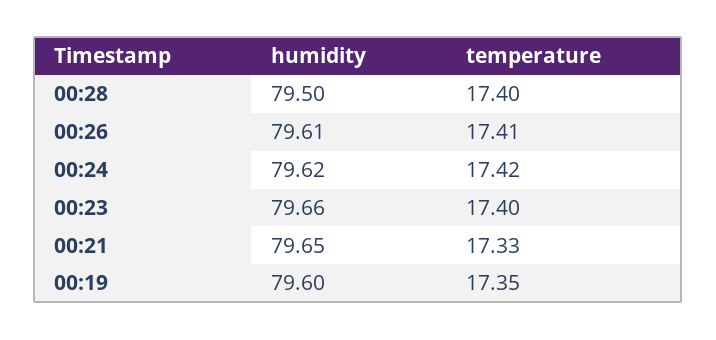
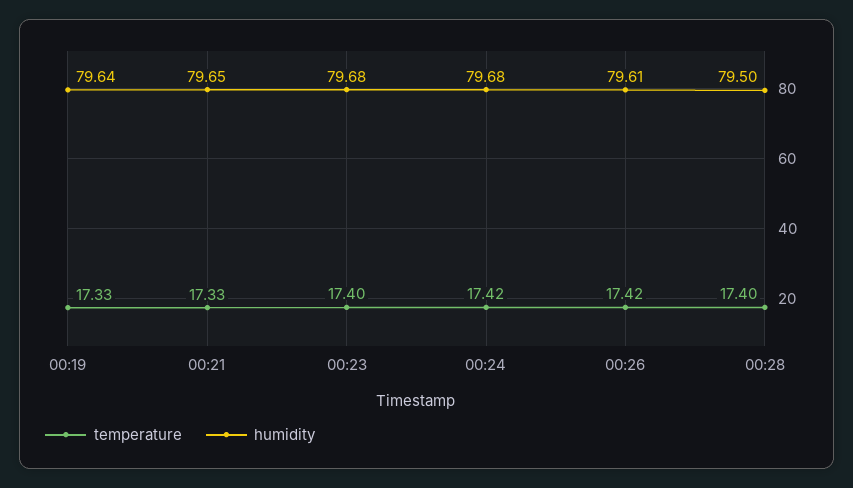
  {
    "humidity": {
      "00:28": 79.5,
      "00:26": 79.61,
-     "00:24": 79.62,
+     "00:24": 79.68,
-     "00:23": 79.66,
+     "00:23": 79.68,
      "00:21": 79.65,
-     "00:19": 79.6
+     "00:19": 79.64
    },
    "temperature": {
      "00:28": 17.4,
-     "00:26": 17.41,
+     "00:26": 17.42,
      "00:24": 17.42,
      "00:23": 17.4,
      "00:21": 17.33,
-     "00:19": 17.35
+     "00:19": 17.33
    }
  }

